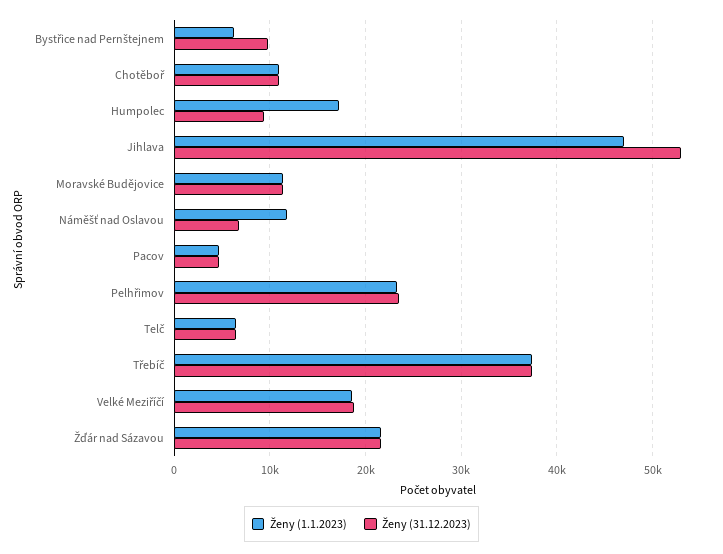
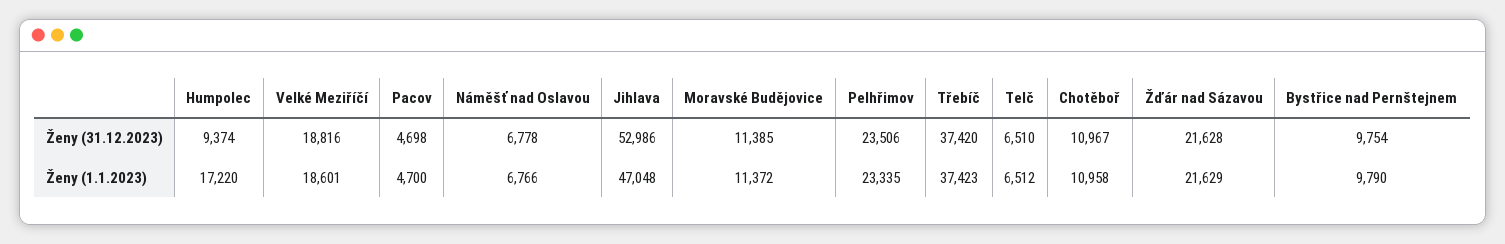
  {
    "Ženy (1.1.2023)": {
-     "Bystřice nad Pernštejnem": 6000,
+     "Bystřice nad Pernštejnem": 9790,
      "Chotěboř": 10958,
      "Humpolec": 17220,
      "Jihlava": 47048,
      "Moravské Budějovice": 11372,
-     "Náměšť nad Oslavou": 12000,
+     "Náměšť nad Oslavou": 6766,
      "Pacov": 4700,
      "Pelhřimov": 23335,
      "Telč": 6512,
      "Třebíč": 37423,
      "Velké Meziříčí": 18601,
      "Žďár nad Sázavou": 21629
    },
    "Ženy (31.12.2023)": {
      "Bystřice nad Pernštejnem": 9754,
      "Chotěboř": 10967,
      "Humpolec": 9374,
      "Jihlava": 52986,
      "Moravské Budějovice": 11385,
      "Náměšť nad Oslavou": 6778,
      "Pacov": 4698,
      "Pelhřimov": 23506,
      "Telč": 6510,
      "Třebíč": 37420,
      "Velké Meziříčí": 18816,
      "Žďár nad Sázavou": 21628
    }
  }

